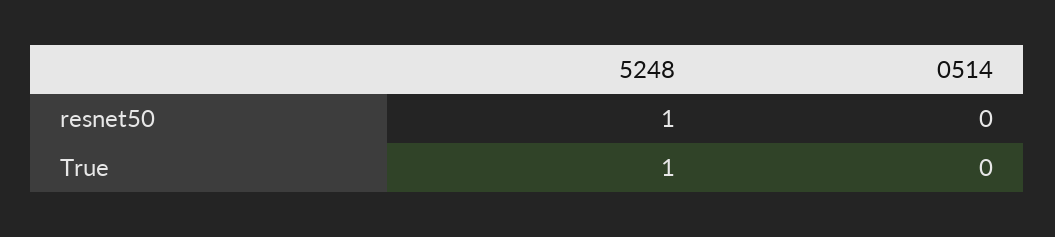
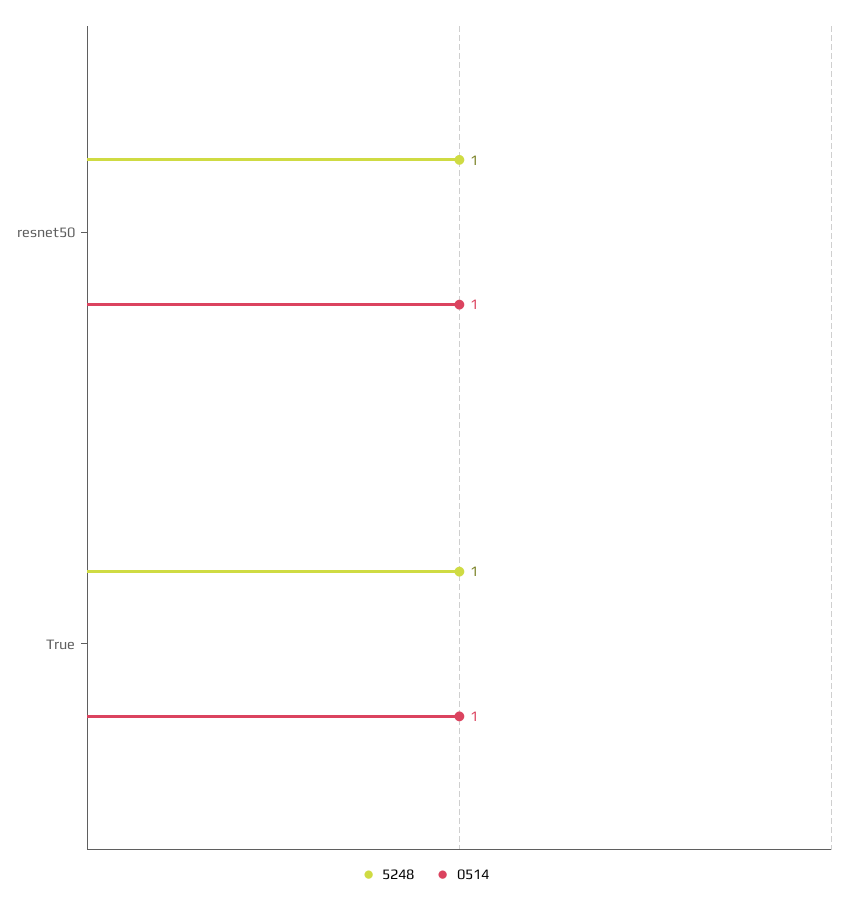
  {
    "5248": {
      "resnet50": 1,
      "True": 1
    },
    "0514": {
-     "resnet50": 0,
+     "resnet50": 1,
-     "True": 0
+     "True": 1
    }
  }

